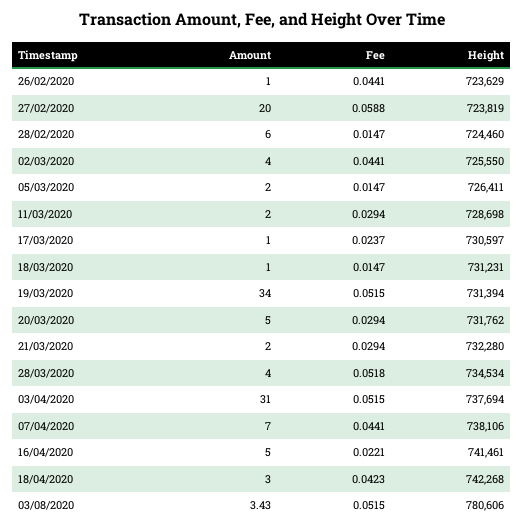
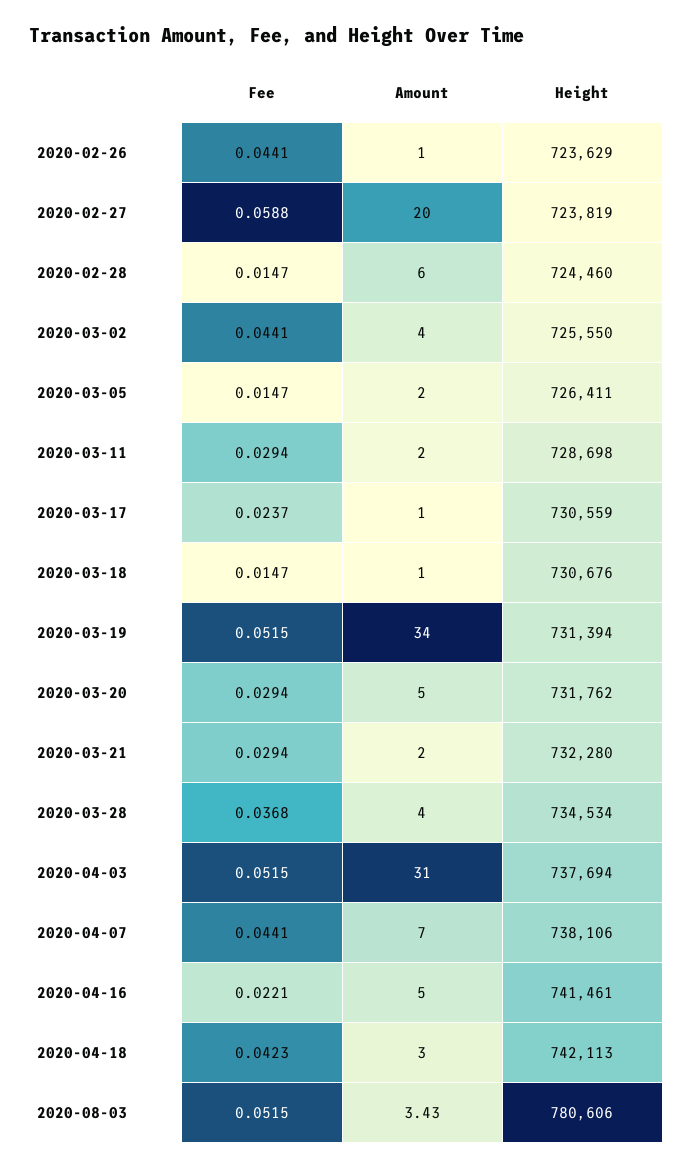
  {
    "Amount": {
      "26/02/2020": 1,
      "27/02/2020": 20,
      "28/02/2020": 6,
      "02/03/2020": 4,
      "05/03/2020": 2,
      "11/03/2020": 2,
      "17/03/2020": 1,
      "18/03/2020": 1,
      "19/03/2020": 34,
      "20/03/2020": 5,
      "21/03/2020": 2,
      "28/03/2020": 4,
      "03/04/2020": 31,
      "07/04/2020": 7,
      "16/04/2020": 5,
      "18/04/2020": 3,
      "03/08/2020": 3.43
    },
    "Fee": {
      "26/02/2020": 0.0441,
      "27/02/2020": 0.0588,
      "28/02/2020": 0.0147,
      "02/03/2020": 0.0441,
      "05/03/2020": 0.0147,
      "11/03/2020": 0.0294,
      "17/03/2020": 0.0237,
      "18/03/2020": 0.0147,
      "19/03/2020": 0.0515,
      "20/03/2020": 0.0294,
      "21/03/2020": 0.0294,
-     "28/03/2020": 0.0518,
+     "28/03/2020": 0.0368,
      "03/04/2020": 0.0515,
      "07/04/2020": 0.0441,
      "16/04/2020": 0.0221,
      "18/04/2020": 0.0423,
      "03/08/2020": 0.0515
    },
    "Height": {
      "26/02/2020": 723629,
      "27/02/2020": 723819,
      "28/02/2020": 724460,
      "02/03/2020": 725550,
      "05/03/2020": 726411,
      "11/03/2020": 728698,
-     "17/03/2020": 730597,
+     "17/03/2020": 730559,
-     "18/03/2020": 731231,
+     "18/03/2020": 730676,
      "19/03/2020": 731394,
      "20/03/2020": 731762,
      "21/03/2020": 732280,
      "28/03/2020": 734534,
      "03/04/2020": 737694,
      "07/04/2020": 738106,
      "16/04/2020": 741461,
-     "18/04/2020": 742268,
+     "18/04/2020": 742113,
      "03/08/2020": 780606
    }
  }

